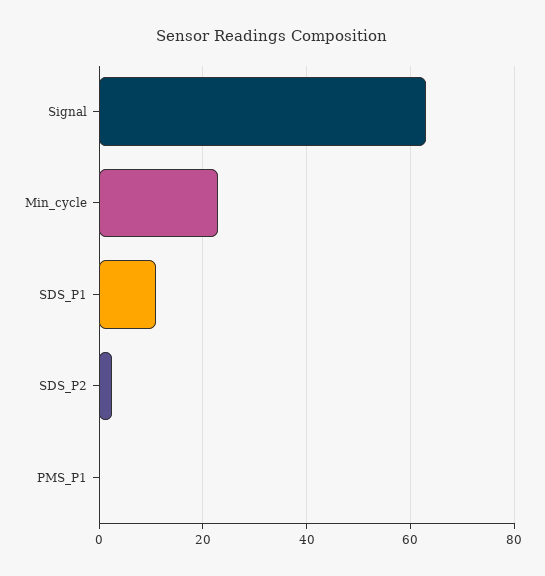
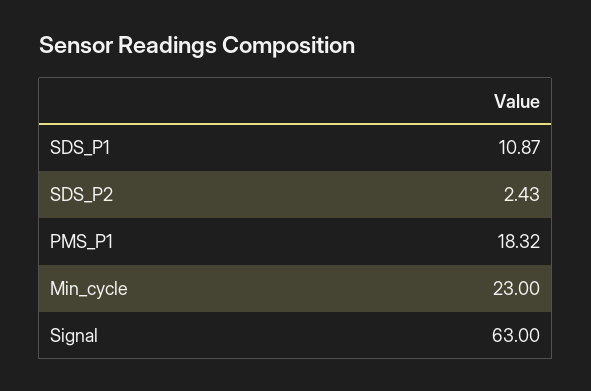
  {
    "Signal": 63,
    "Min_cycle": 23,
    "SDS_P1": 10.87,
    "SDS_P2": 2.43,
-   "PMS_P1": 0
+   "PMS_P1": 18.32
  }

